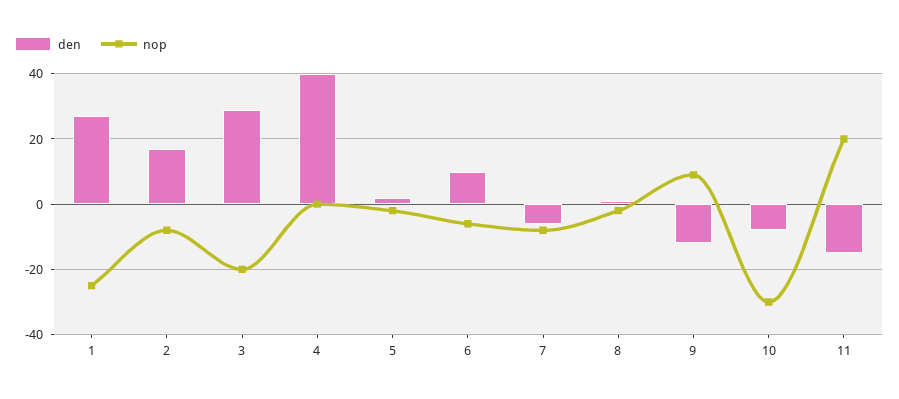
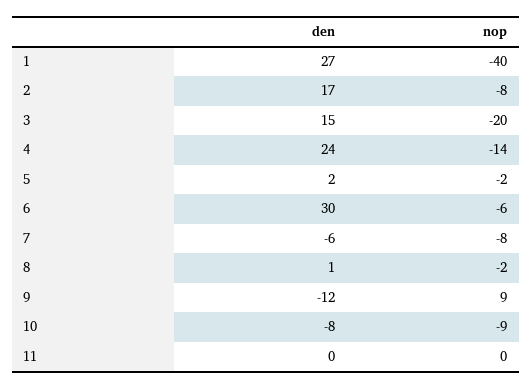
  {
    "den": {
      "1": 27,
      "2": 17,
-     "3": 30,
+     "3": 15,
-     "4": 40,
+     "4": 24,
      "5": 2,
-     "6": 10,
+     "6": 30,
      "7": -6,
      "8": 1,
      "9": -12,
      "10": -8,
-     "11": -15
+     "11": 0
    },
    "nop": {
-     "1": -25,
+     "1": -40,
      "2": -8,
      "3": -20,
-     "4": 0,
+     "4": -14,
      "5": -2,
      "6": -6,
      "7": -8,
      "8": -2,
      "9": 9,
-     "10": -30,
+     "10": -9,
-     "11": 20
+     "11": 0
    }
  }

